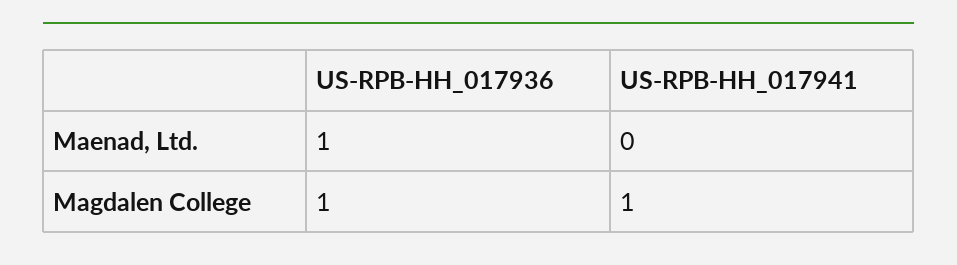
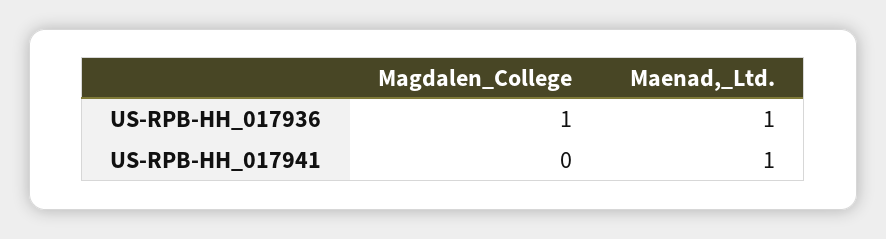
  {
    "US-RPB-HH_017936": {
      "Maenad, Ltd.": 1,
      "Magdalen College": 1
    },
    "US-RPB-HH_017941": {
-     "Maenad, Ltd.": 0,
+     "Maenad, Ltd.": 1,
-     "Magdalen College": 1
+     "Magdalen College": 0
    }
  }

